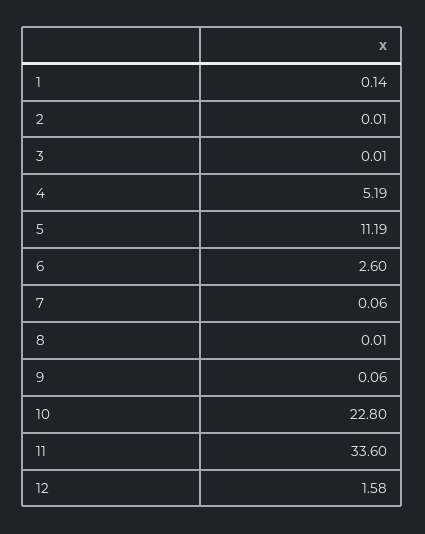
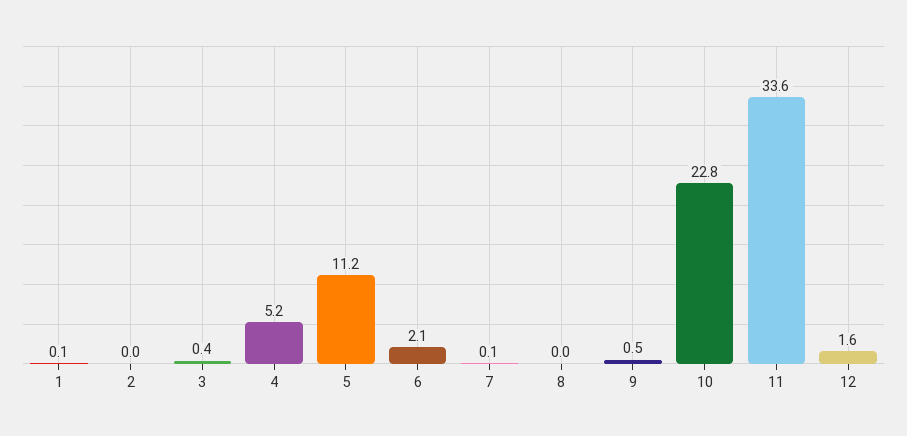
  {
    "1": 0.14,
    "2": 0.01,
-   "3": 0.01,
+   "3": 0.4,
    "4": 5.19,
    "5": 11.19,
-   "6": 2.6,
+   "6": 2.1,
    "7": 0.06,
    "8": 0.01,
-   "9": 0.06,
+   "9": 0.5,
    "10": 22.8,
    "11": 33.6,
    "12": 1.58
  }

